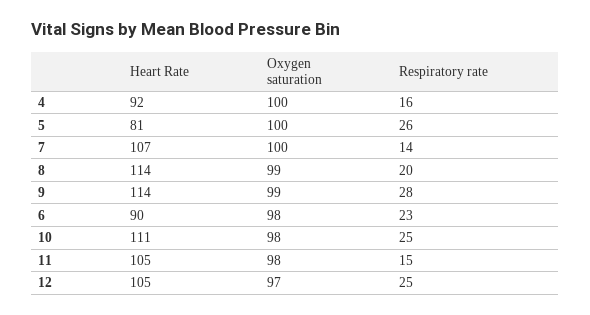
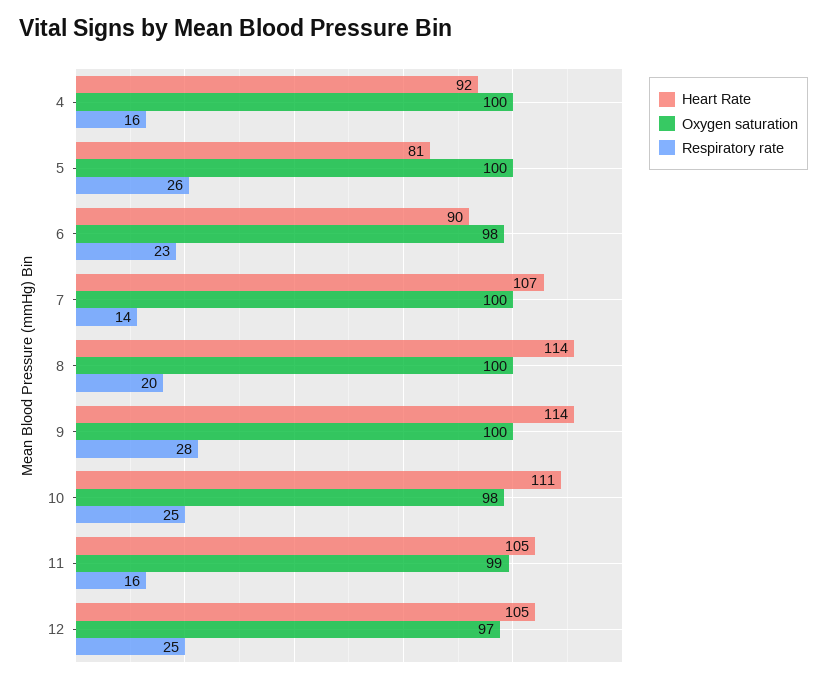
  {
    "Heart Rate": {
      "4": 92,
      "5": 81,
      "7": 107,
      "8": 114,
      "9": 114,
      "6": 90,
      "10": 111,
      "11": 105,
      "12": 105
    },
    "Oxygen saturation": {
      "4": 100,
      "5": 100,
      "7": 100,
-     "8": 99,
+     "8": 100,
-     "9": 99,
+     "9": 100,
      "6": 98,
      "10": 98,
-     "11": 98,
+     "11": 99,
      "12": 97
    },
    "Respiratory rate": {
      "4": 16,
      "5": 26,
      "7": 14,
      "8": 20,
      "9": 28,
      "6": 23,
      "10": 25,
-     "11": 15,
+     "11": 16,
      "12": 25
    }
  }

